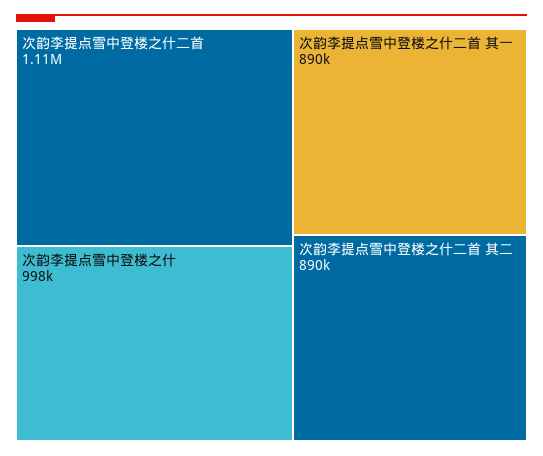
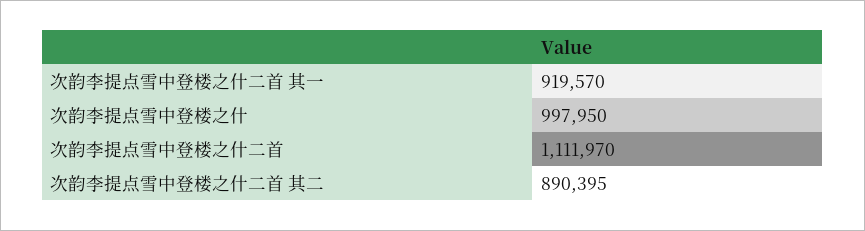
  {
    "次韵李提点雪中登楼之什二首": 1111970,
    "次韵李提点雪中登楼之什": 997950,
-   "次韵李提点雪中登楼之什二首 其一": 890000,
+   "次韵李提点雪中登楼之什二首 其一": 919570,
    "次韵李提点雪中登楼之什二首 其二": 890395
  }

